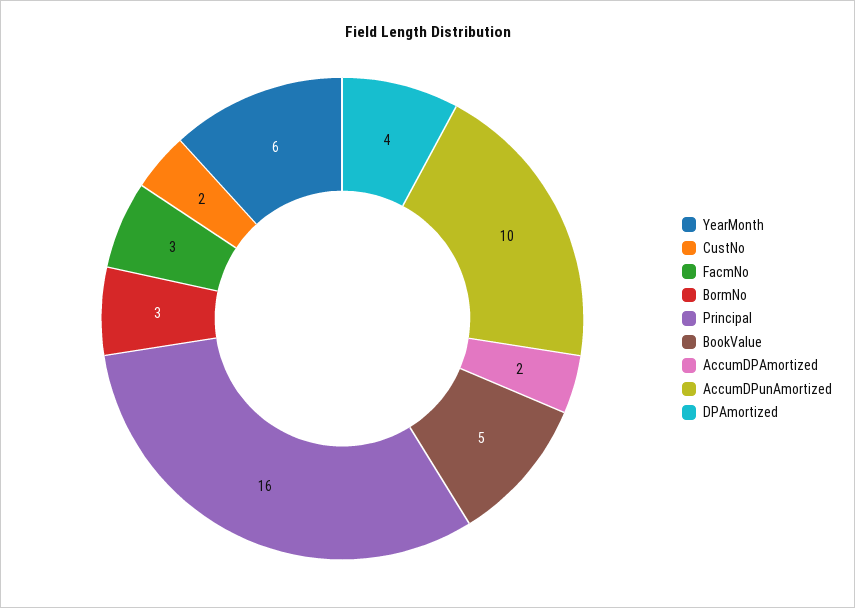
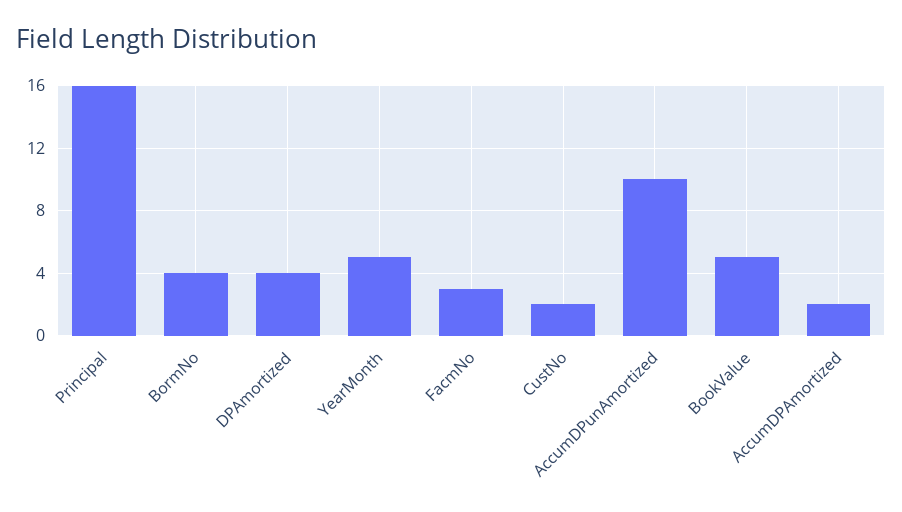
  {
-   "YearMonth": 6,
+   "YearMonth": 5,
    "CustNo": 2,
    "FacmNo": 3,
-   "BormNo": 3,
+   "BormNo": 4,
    "Principal": 16,
    "BookValue": 5,
    "AccumDPAmortized": 2,
    "AccumDPunAmortized": 10,
    "DPAmortized": 4
  }

